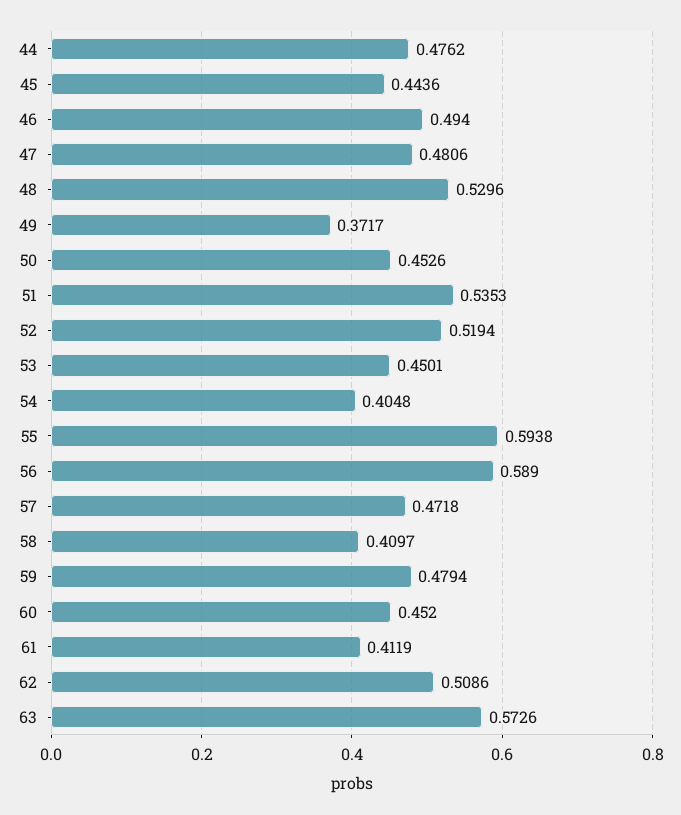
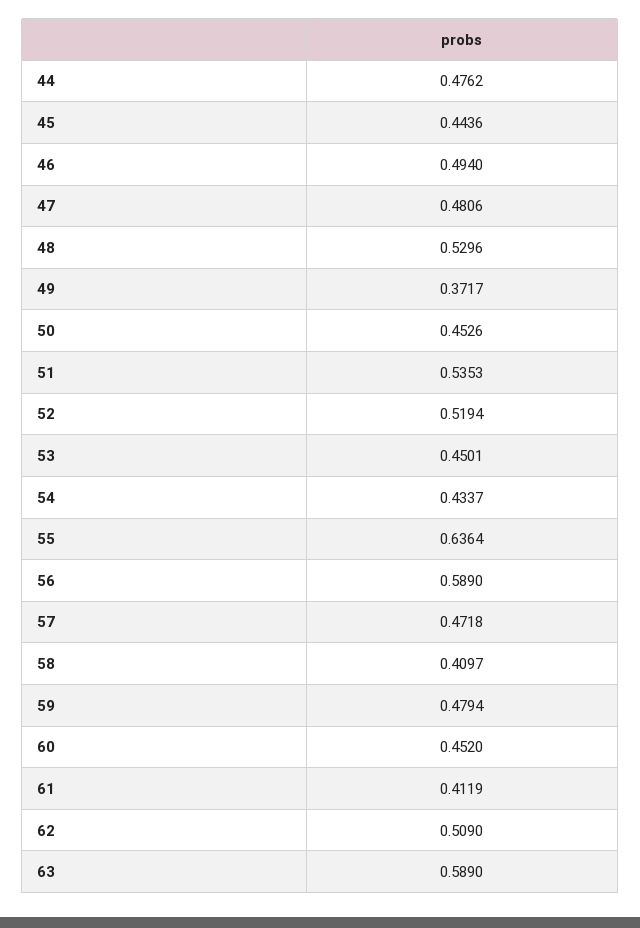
  {
    "44": 0.4762,
    "45": 0.4436,
    "46": 0.494,
    "47": 0.4806,
    "48": 0.5296,
    "49": 0.3717,
    "50": 0.4526,
    "51": 0.5353,
    "52": 0.5194,
    "53": 0.4501,
-   "54": 0.4048,
+   "54": 0.4337,
-   "55": 0.5938,
+   "55": 0.6364,
    "56": 0.589,
    "57": 0.4718,
    "58": 0.4097,
    "59": 0.4794,
    "60": 0.452,
    "61": 0.4119,
-   "62": 0.5086,
+   "62": 0.509,
-   "63": 0.5726
+   "63": 0.589
  }

